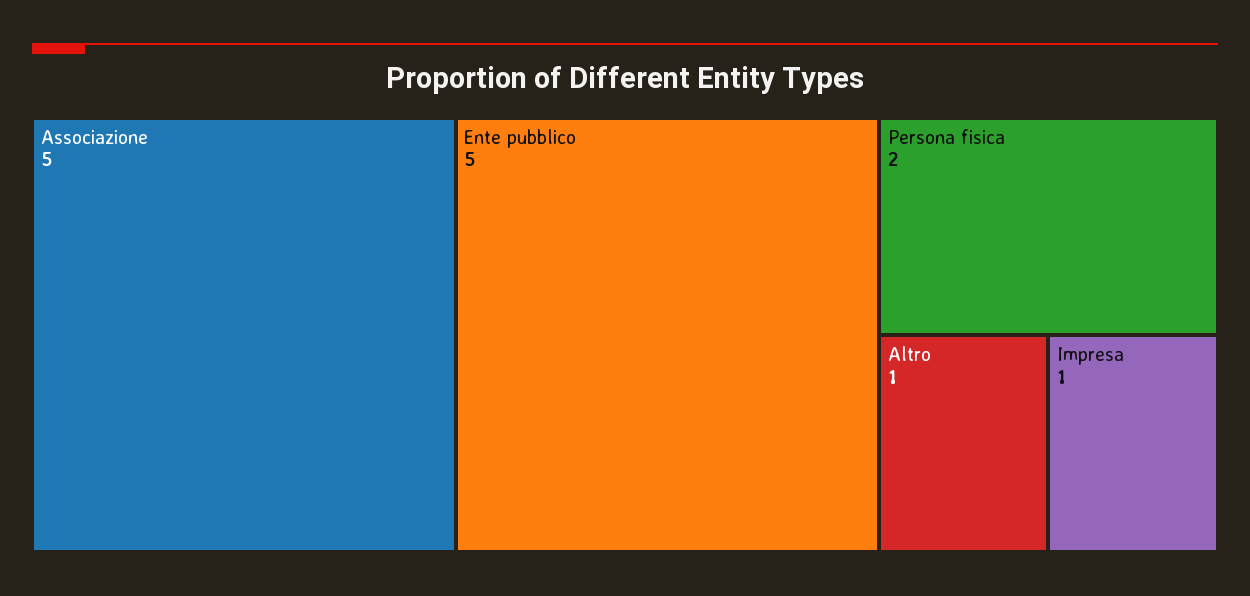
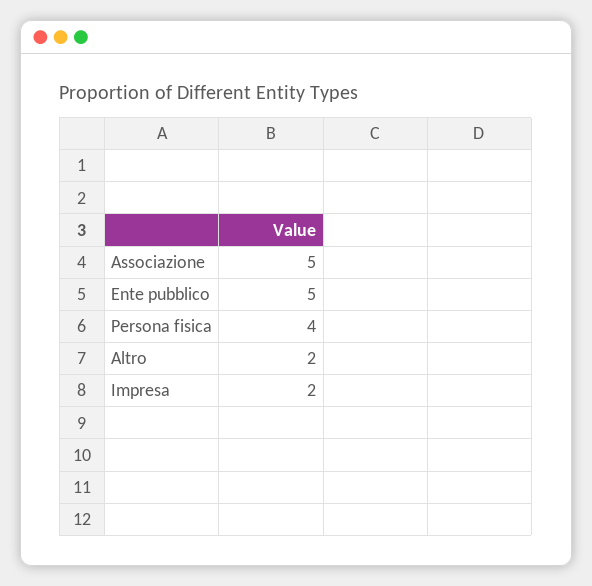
  {
    "Associazione": 5,
    "Ente pubblico": 5,
-   "Persona fisica": 2,
+   "Persona fisica": 4,
-   "Altro": 1,
+   "Altro": 2,
-   "Impresa": 1
+   "Impresa": 2
  }

